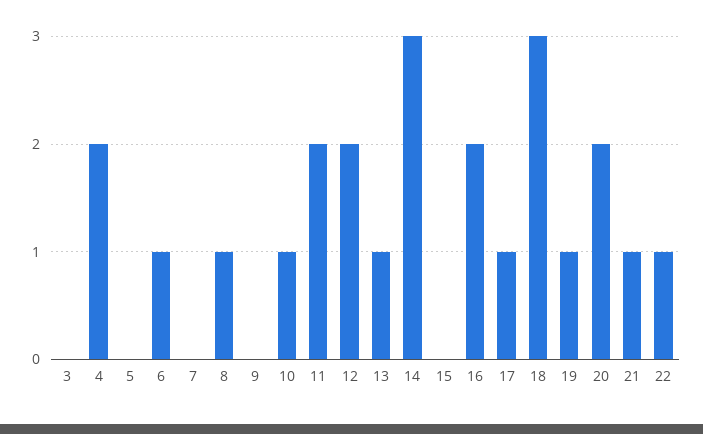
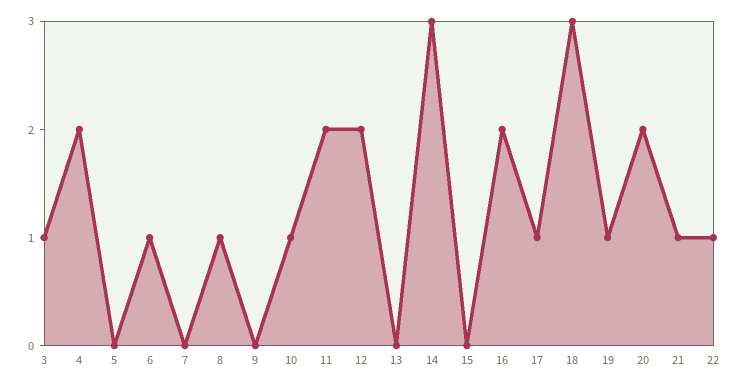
  {
-   "3": 0,
+   "3": 1,
    "4": 2,
    "5": 0,
    "6": 1,
    "7": 0,
    "8": 1,
    "9": 0,
    "10": 1,
    "11": 2,
    "12": 2,
-   "13": 1,
+   "13": 0,
    "14": 3,
    "15": 0,
    "16": 2,
    "17": 1,
    "18": 3,
    "19": 1,
    "20": 2,
    "21": 1,
    "22": 1
  }

